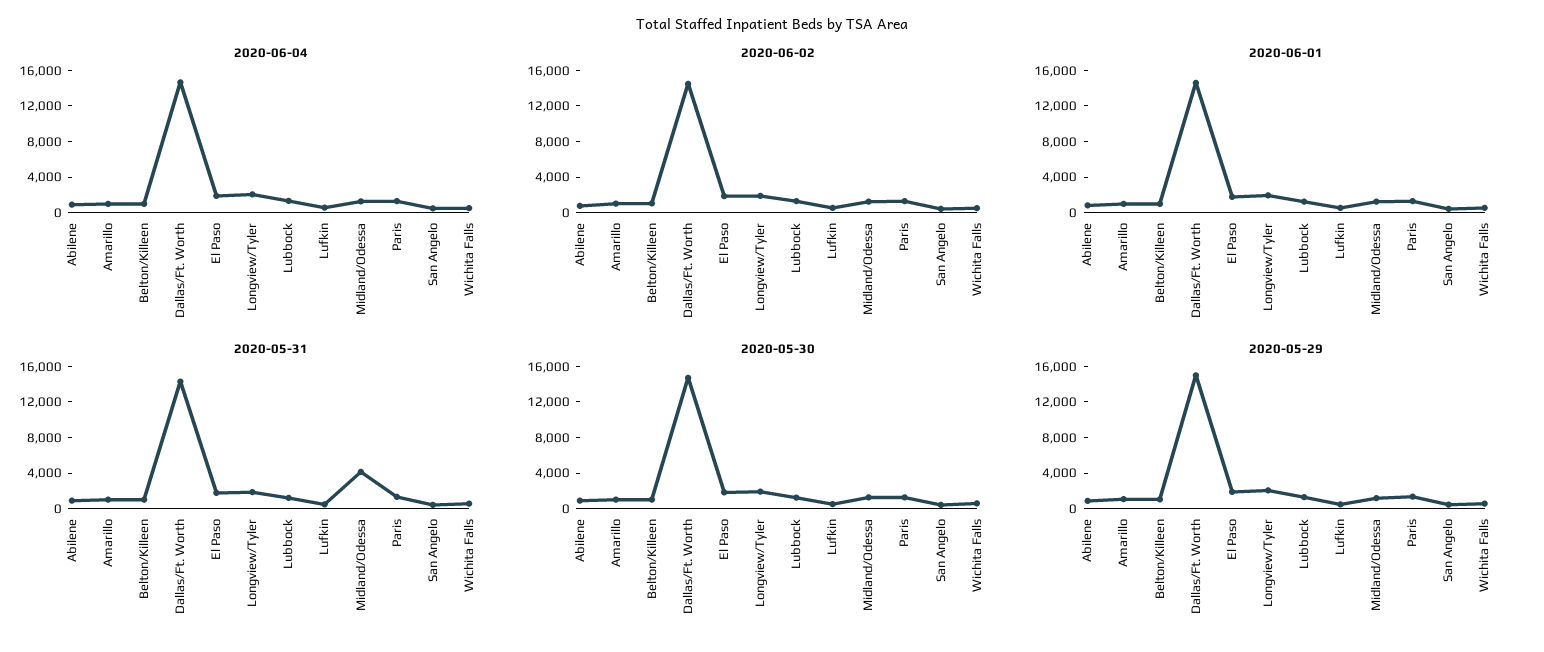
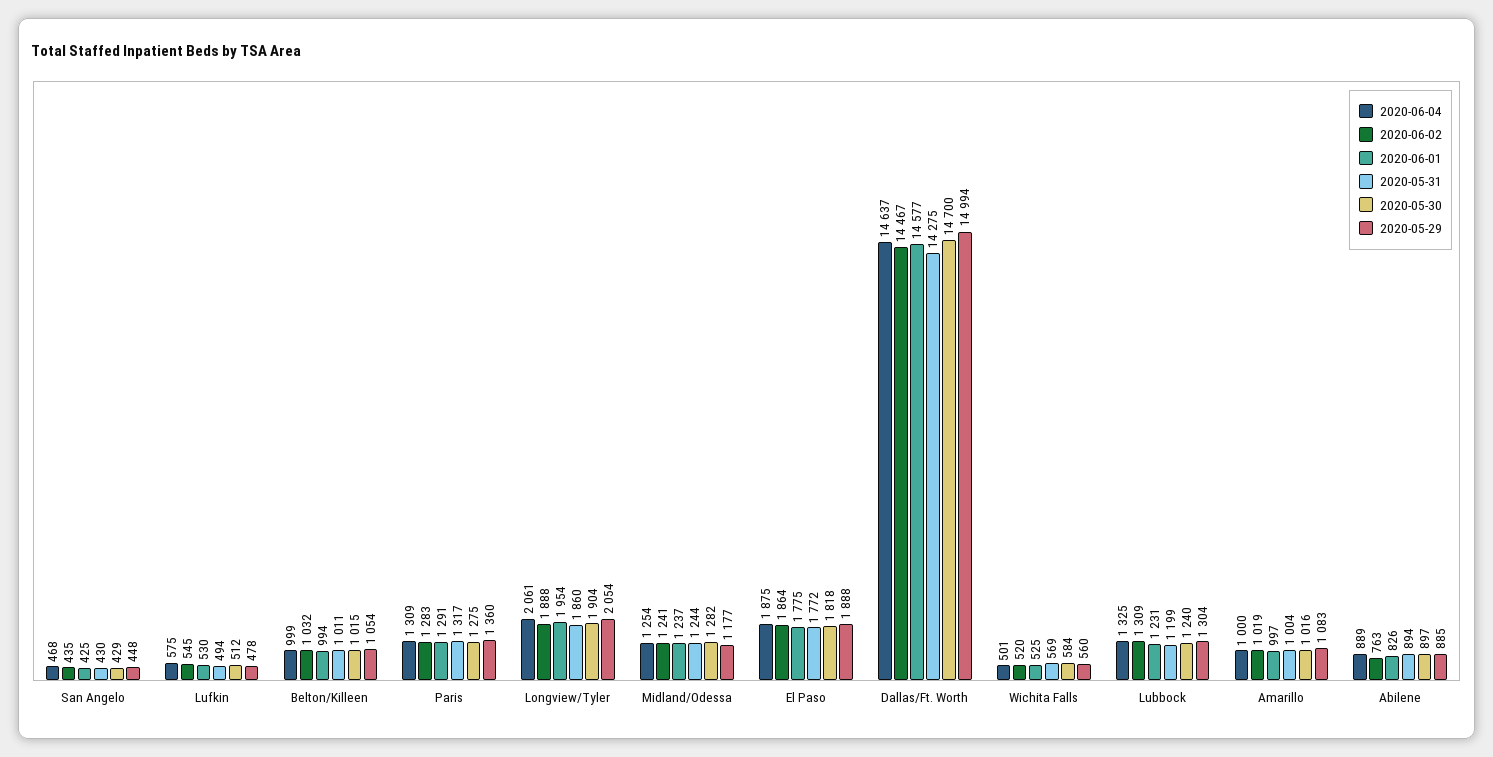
  {
    "2020-06-04": {
      "Abilene": 889,
      "Amarillo": 1000,
      "Belton/Killeen": 999,
      "Dallas/Ft. Worth": 14637,
      "El Paso": 1875,
      "Longview/Tyler": 2061,
      "Lubbock": 1325,
      "Lufkin": 575,
      "Midland/Odessa": 1254,
      "Paris": 1309,
      "San Angelo": 468,
      "Wichita Falls": 501
    },
    "2020-06-02": {
      "Abilene": 763,
      "Amarillo": 1019,
      "Belton/Killeen": 1032,
      "Dallas/Ft. Worth": 14467,
      "El Paso": 1864,
      "Longview/Tyler": 1888,
      "Lubbock": 1309,
      "Lufkin": 545,
      "Midland/Odessa": 1241,
      "Paris": 1283,
      "San Angelo": 435,
      "Wichita Falls": 520
    },
    "2020-06-01": {
      "Abilene": 826,
      "Amarillo": 997,
      "Belton/Killeen": 994,
      "Dallas/Ft. Worth": 14577,
      "El Paso": 1775,
      "Longview/Tyler": 1954,
      "Lubbock": 1231,
      "Lufkin": 530,
      "Midland/Odessa": 1237,
      "Paris": 1291,
      "San Angelo": 425,
      "Wichita Falls": 525
    },
    "2020-05-31": {
      "Abilene": 894,
      "Amarillo": 1004,
      "Belton/Killeen": 1011,
      "Dallas/Ft. Worth": 14275,
      "El Paso": 1772,
      "Longview/Tyler": 1860,
      "Lubbock": 1199,
      "Lufkin": 494,
-     "Midland/Odessa": 4000,
+     "Midland/Odessa": 1244,
      "Paris": 1317,
      "San Angelo": 430,
      "Wichita Falls": 569
    },
    "2020-05-30": {
      "Abilene": 897,
      "Amarillo": 1016,
      "Belton/Killeen": 1015,
      "Dallas/Ft. Worth": 14700,
      "El Paso": 1818,
      "Longview/Tyler": 1904,
      "Lubbock": 1240,
      "Lufkin": 512,
      "Midland/Odessa": 1282,
      "Paris": 1275,
      "San Angelo": 429,
      "Wichita Falls": 584
    },
    "2020-05-29": {
      "Abilene": 885,
      "Amarillo": 1083,
      "Belton/Killeen": 1054,
      "Dallas/Ft. Worth": 14994,
      "El Paso": 1888,
      "Longview/Tyler": 2054,
      "Lubbock": 1304,
      "Lufkin": 478,
      "Midland/Odessa": 1177,
      "Paris": 1360,
      "San Angelo": 448,
      "Wichita Falls": 560
    }
  }

